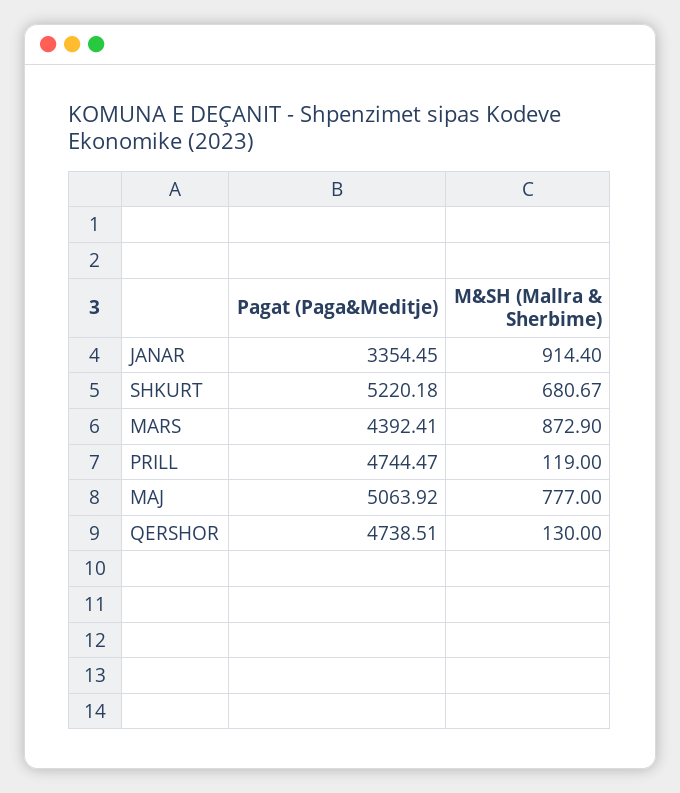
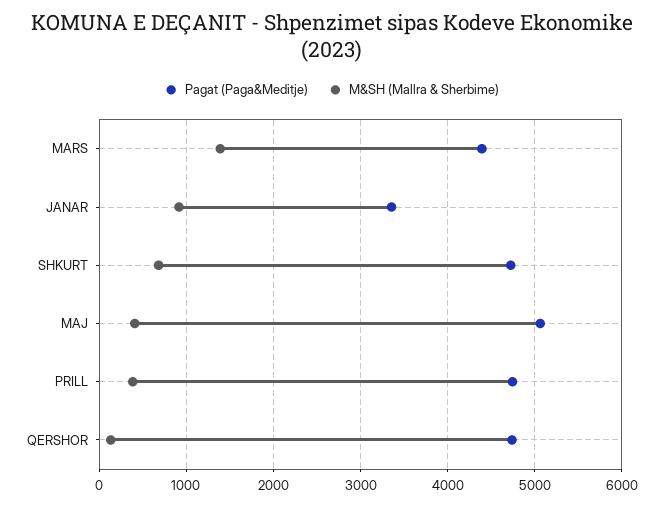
  {
    "Pagat (Paga&Meditje)": {
      "JANAR": 3354.45,
-     "SHKURT": 5220.18,
+     "SHKURT": 4700,
      "MARS": 4392.41,
      "PRILL": 4744.47,
      "MAJ": 5063.92,
      "QERSHOR": 4738.51
    },
    "M&SH (Mallra & Sherbime)": {
      "JANAR": 914.4,
      "SHKURT": 680.67,
-     "MARS": 872.9,
+     "MARS": 1400,
-     "PRILL": 119,
+     "PRILL": 400,
-     "MAJ": 777,
+     "MAJ": 400,
      "QERSHOR": 130
    }
  }

